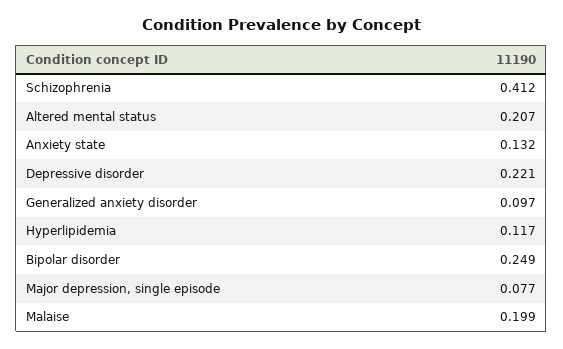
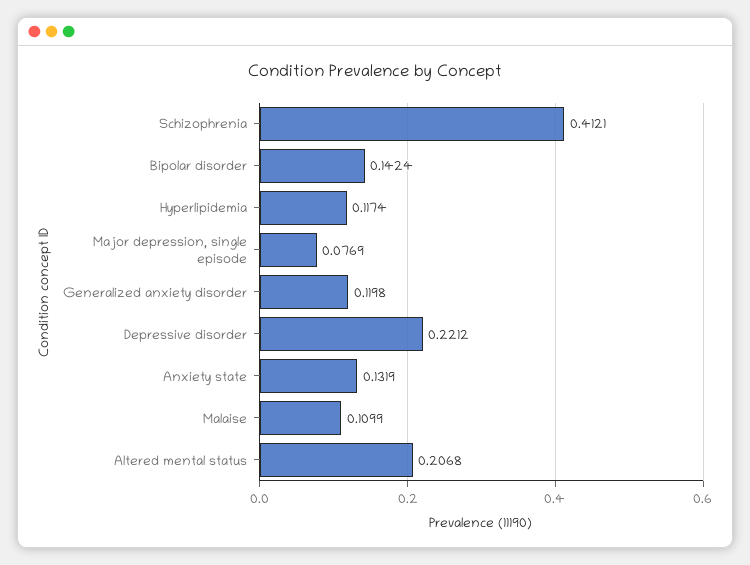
  {
    "Schizophrenia": 0.4121,
    "Altered mental status": 0.2068,
    "Anxiety state": 0.1319,
    "Depressive disorder": 0.2212,
-   "Generalized anxiety disorder": 0.097,
+   "Generalized anxiety disorder": 0.1198,
    "Hyperlipidemia": 0.1174,
-   "Bipolar disorder": 0.249,
+   "Bipolar disorder": 0.1424,
    "Major depression, single episode": 0.0769,
-   "Malaise": 0.199
+   "Malaise": 0.1099
  }

